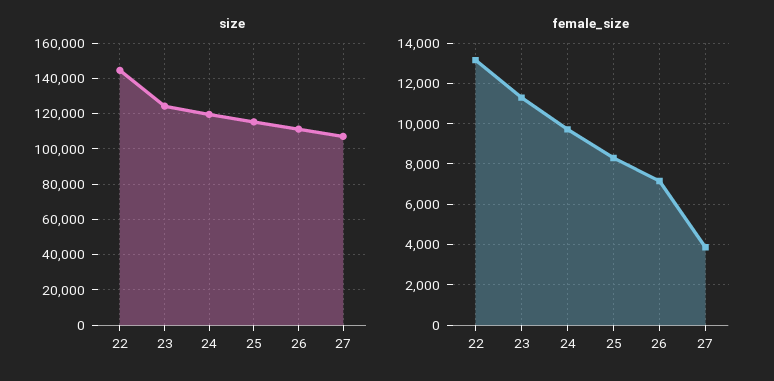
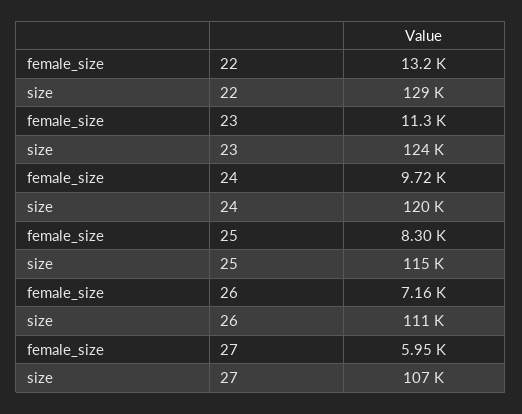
  {
    "size": {
-     "22": 145000,
+     "22": 129000,
      "23": 124000,
      "24": 120000,
      "25": 115000,
      "26": 111000,
      "27": 107000
    },
    "female_size": {
      "22": 13200,
      "23": 11300,
      "24": 9720,
      "25": 8300,
      "26": 7160,
-     "27": 4000
+     "27": 5950
    }
  }

